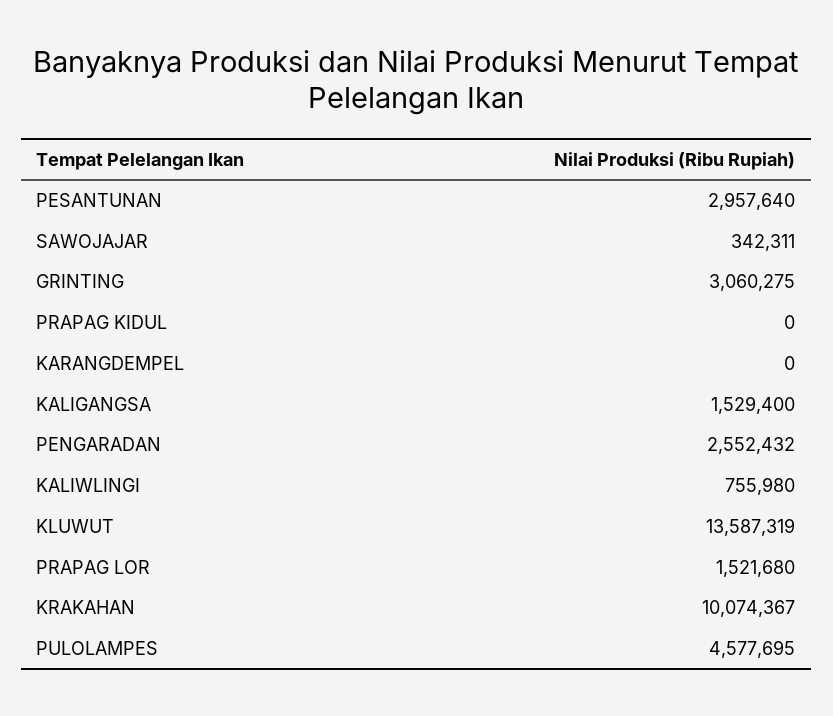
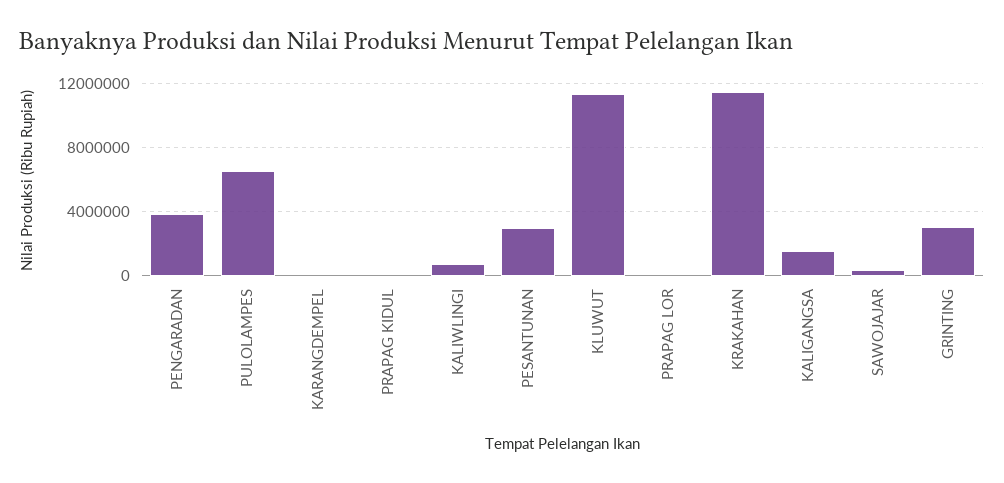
  {
    "PESANTUNAN": 2957640,
    "SAWOJAJAR": 342311,
    "GRINTING": 3060275,
    "PRAPAG KIDUL": 0,
    "KARANGDEMPEL": 0,
    "KALIGANGSA": 1529400,
-   "PENGARADAN": 2552432,
+   "PENGARADAN": 4000000,
    "KALIWLINGI": 755980,
-   "KLUWUT": 13587319,
+   "KLUWUT": 11500000,
-   "PRAPAG LOR": 1521680,
+   "PRAPAG LOR": 0,
-   "KRAKAHAN": 10074367,
+   "KRAKAHAN": 11500000,
-   "PULOLAMPES": 4577695
+   "PULOLAMPES": 6500000
  }

